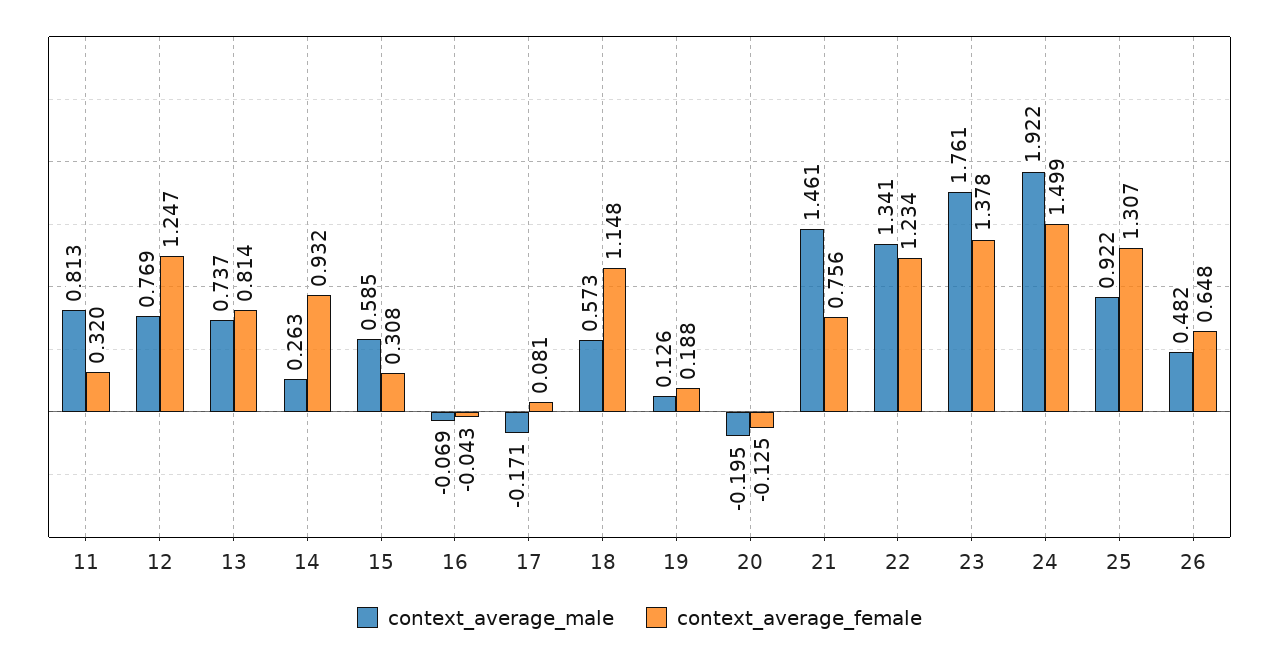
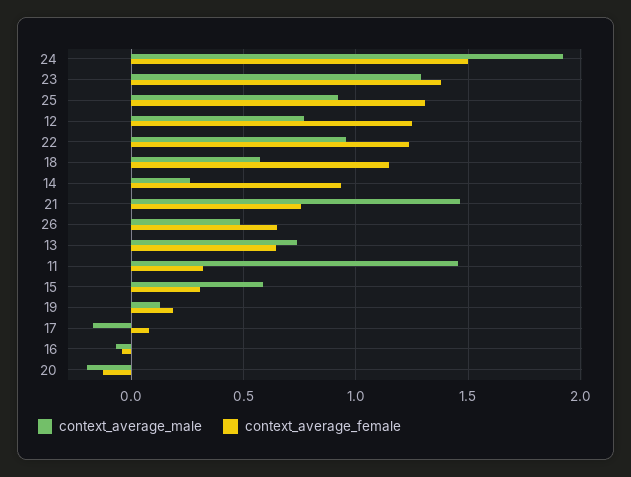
  {
    "context_average_male": {
-     "11": 0.813,
+     "11": 1.45,
      "12": 0.769,
      "13": 0.737,
      "14": 0.263,
      "15": 0.585,
      "16": -0.069,
      "17": -0.171,
      "18": 0.573,
      "19": 0.126,
      "20": -0.195,
      "21": 1.461,
-     "22": 1.341,
+     "22": 0.95,
-     "23": 1.761,
+     "23": 1.3,
      "24": 1.922,
      "25": 0.922,
      "26": 0.482
    },
    "context_average_female": {
      "11": 0.32,
      "12": 1.247,
-     "13": 0.814,
+     "13": 0.65,
      "14": 0.932,
      "15": 0.308,
      "16": -0.043,
      "17": 0.081,
      "18": 1.148,
      "19": 0.188,
      "20": -0.125,
      "21": 0.756,
      "22": 1.234,
      "23": 1.378,
      "24": 1.499,
      "25": 1.307,
      "26": 0.648
    }
  }

